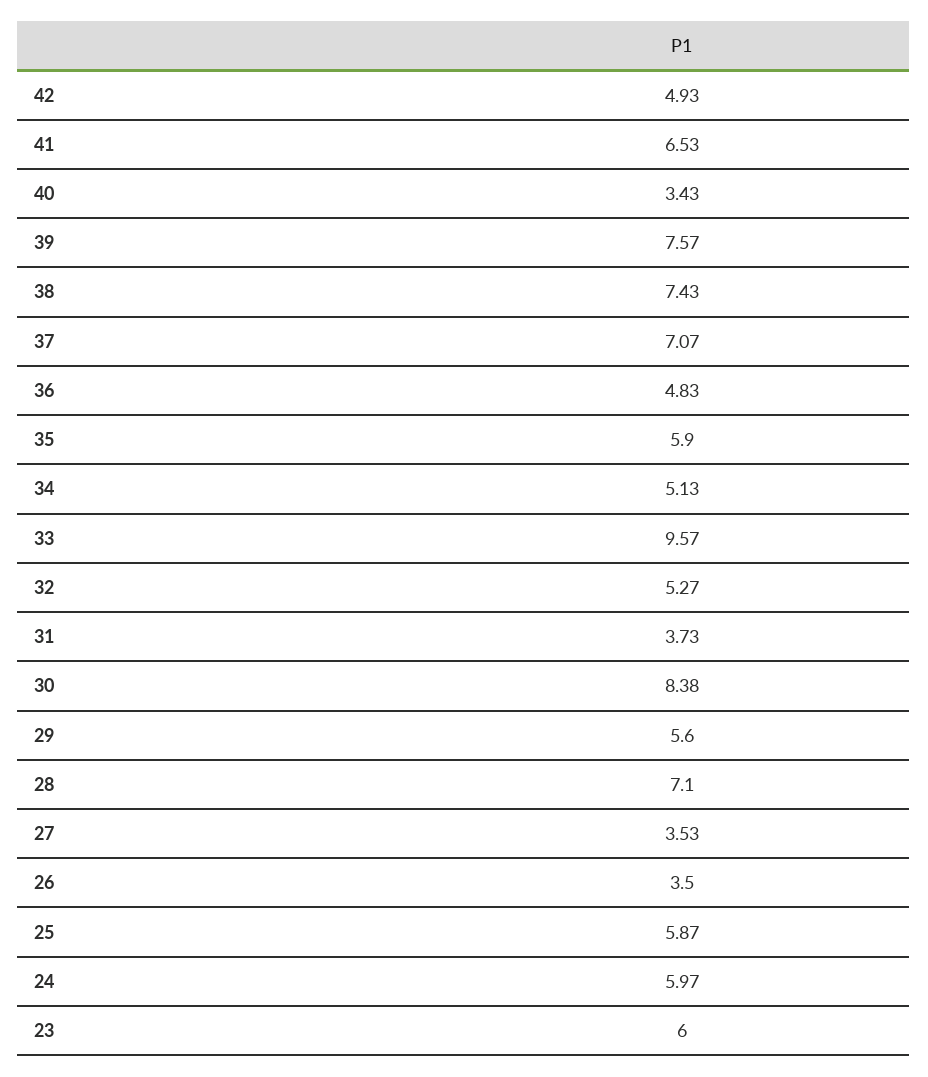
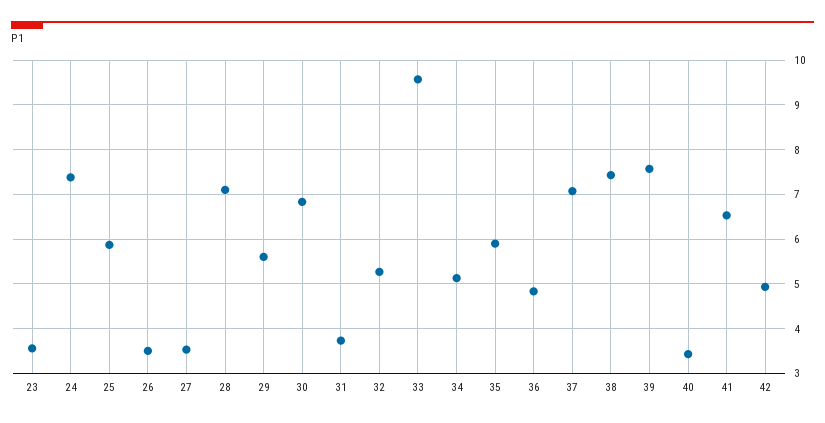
  {
    "42": 4.93,
    "41": 6.53,
    "40": 3.43,
    "39": 7.57,
    "38": 7.43,
    "37": 7.07,
    "36": 4.83,
    "35": 5.9,
    "34": 5.13,
    "33": 9.57,
    "32": 5.27,
    "31": 3.73,
-   "30": 8.38,
+   "30": 6.8,
    "29": 5.6,
    "28": 7.1,
    "27": 3.53,
    "26": 3.5,
    "25": 5.87,
-   "24": 5.97,
+   "24": 7.4,
-   "23": 6
+   "23": 3.6
  }

